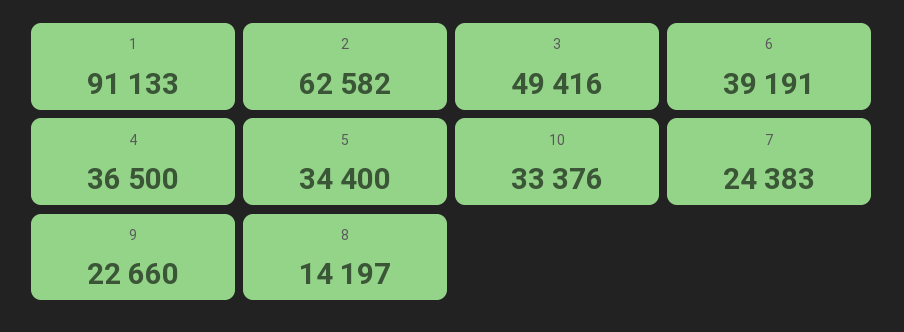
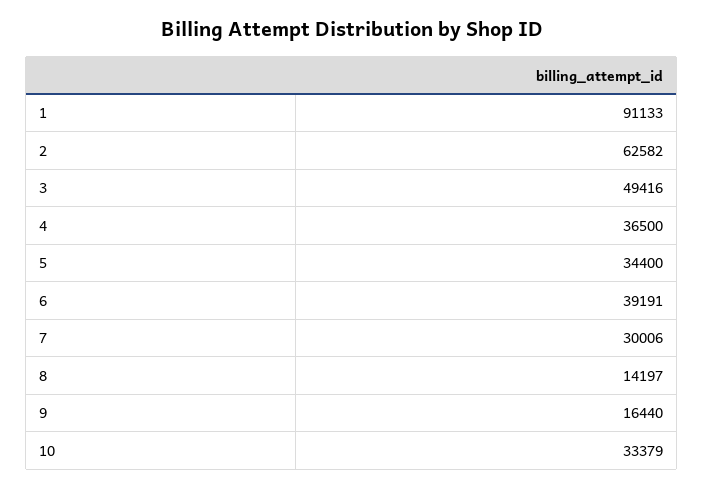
  {
    "1": 91133,
    "2": 62582,
    "3": 49416,
    "6": 39191,
    "4": 36500,
    "5": 34400,
-   "10": 33376,
+   "10": 33379,
-   "7": 24383,
+   "7": 30006,
-   "9": 22660,
+   "9": 16440,
    "8": 14197
  }

